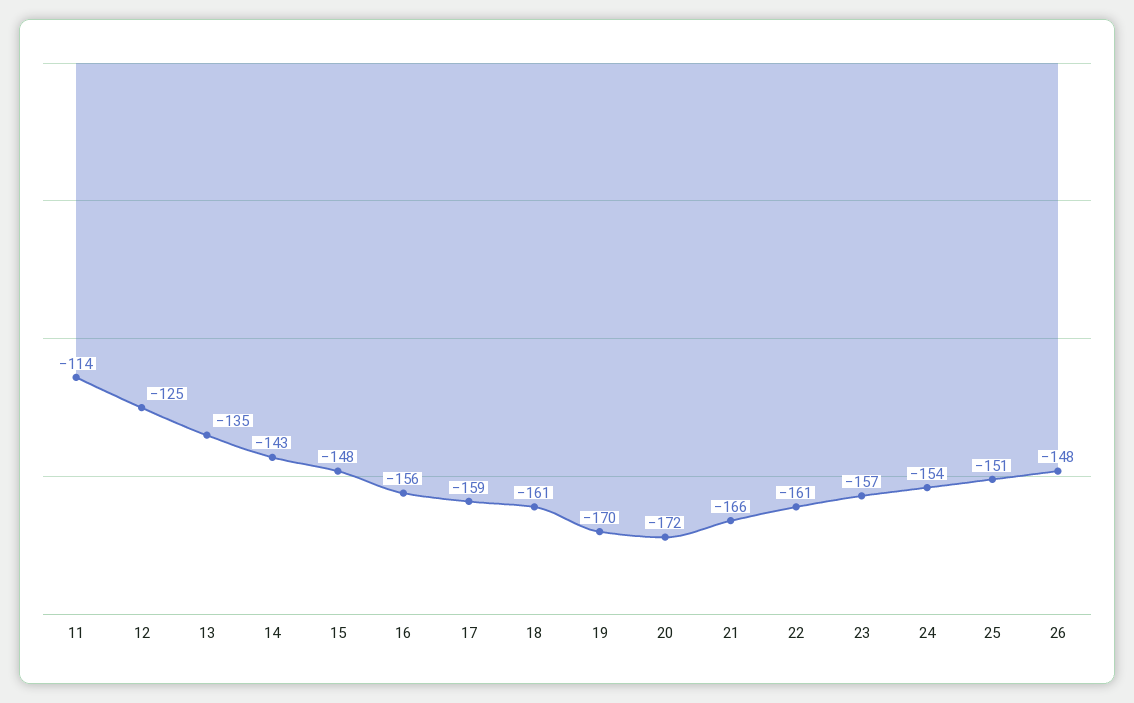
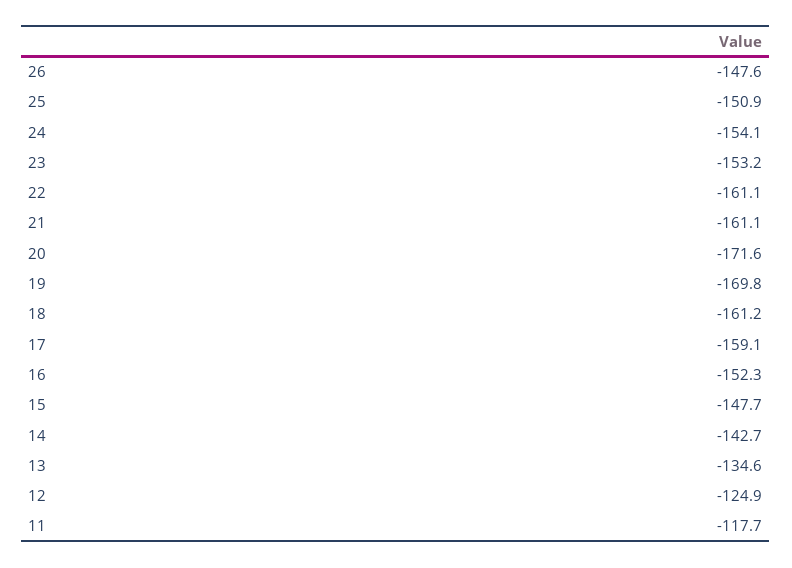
  {
-   "11": -114,
+   "11": -117.7,
    "12": -124.9,
    "13": -134.6,
    "14": -142.7,
    "15": -147.7,
-   "16": -156,
+   "16": -152.3,
    "17": -159.1,
    "18": -161.2,
    "19": -169.8,
    "20": -171.6,
-   "21": -166,
+   "21": -161.1,
    "22": -161.1,
-   "23": -157,
+   "23": -153.2,
    "24": -154.1,
    "25": -150.9,
    "26": -147.6
  }

